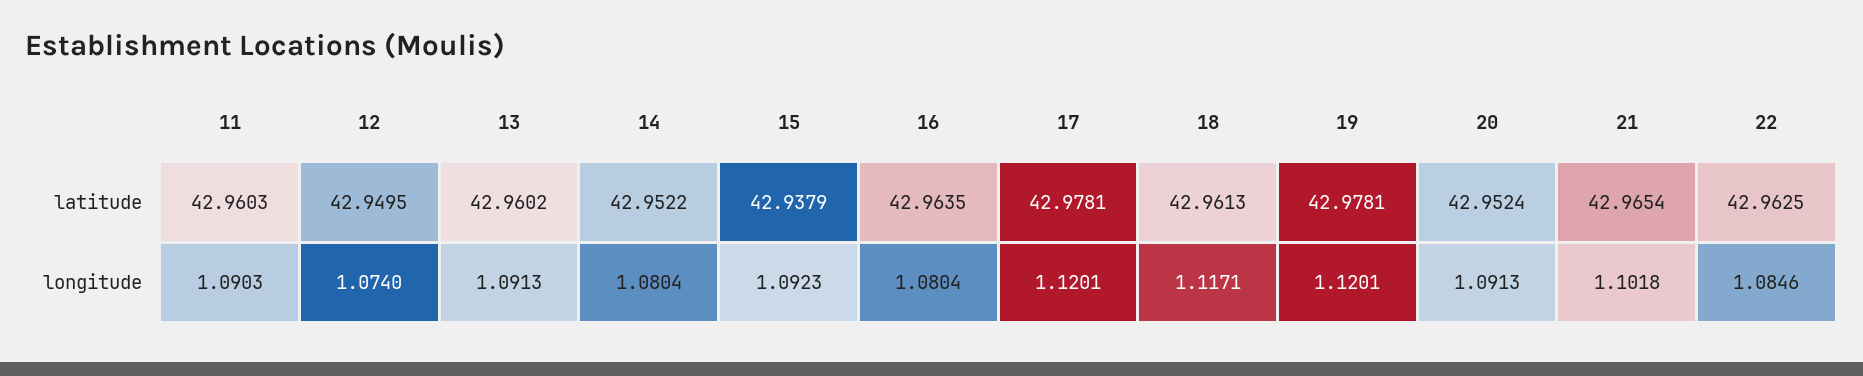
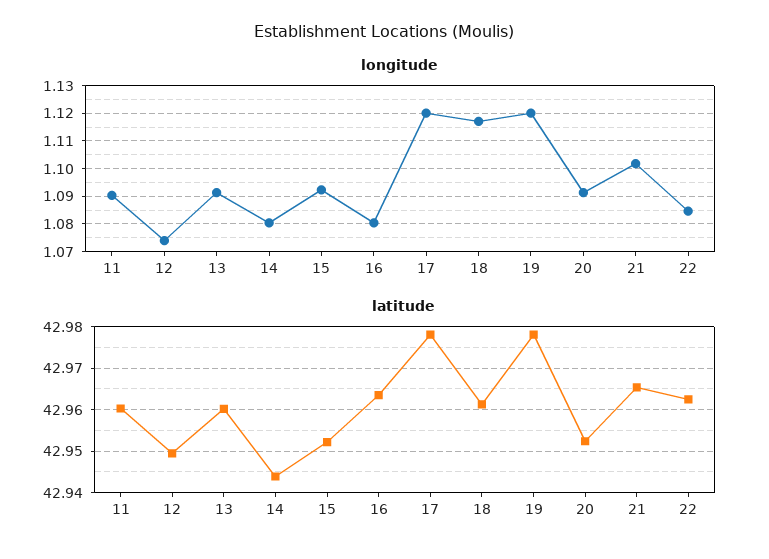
  {
    "latitude": {
      "11": 42.9603,
      "12": 42.9495,
      "13": 42.9602,
-     "14": 42.9522,
+     "14": 42.944,
-     "15": 42.9379,
+     "15": 42.952,
      "16": 42.9635,
      "17": 42.9781,
      "18": 42.9613,
      "19": 42.9781,
      "20": 42.9524,
      "21": 42.9654,
      "22": 42.9625
    },
    "longitude": {
      "11": 1.0903,
      "12": 1.074,
      "13": 1.0913,
      "14": 1.0804,
      "15": 1.0923,
      "16": 1.0804,
      "17": 1.1201,
      "18": 1.1171,
      "19": 1.1201,
      "20": 1.0913,
      "21": 1.1018,
      "22": 1.0846
    }
  }

